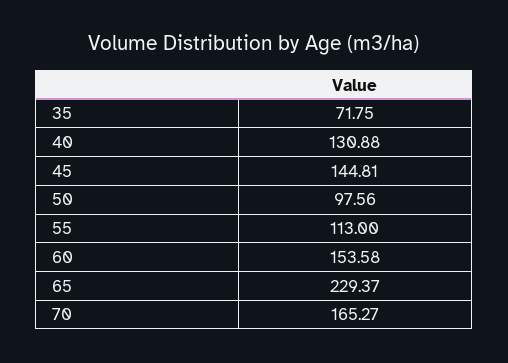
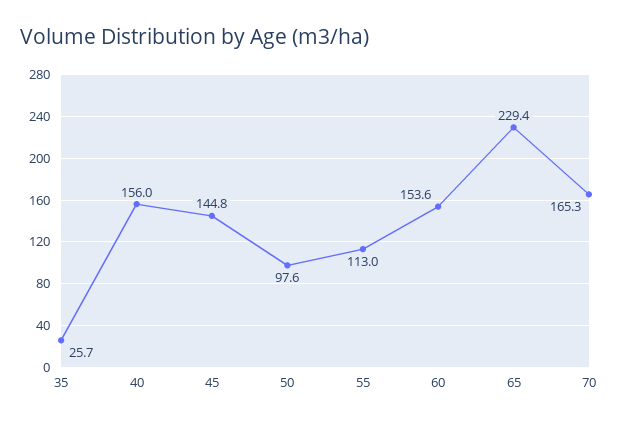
  {
-   "35": 71.75,
+   "35": 25.7,
-   "40": 130.88,
+   "40": 156,
    "45": 144.81,
    "50": 97.56,
    "55": 113,
    "60": 153.58,
    "65": 229.37,
    "70": 165.27
  }

